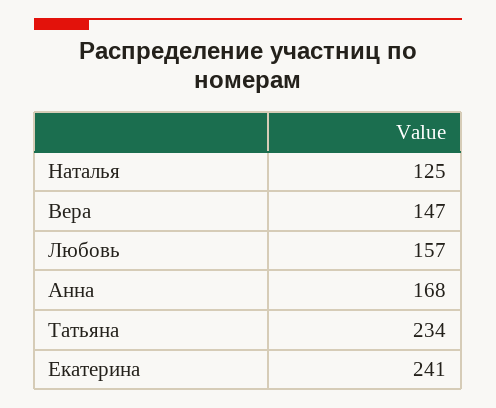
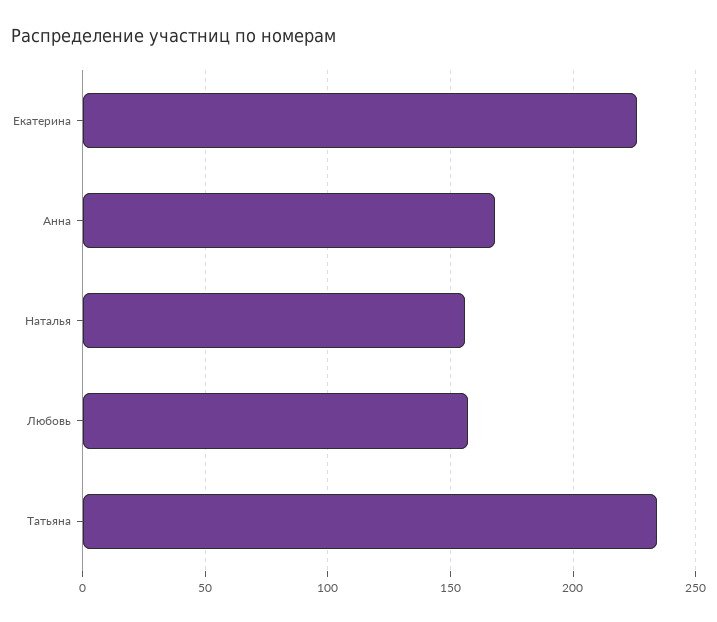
  {
-   "Наталья": 125,
+   "Наталья": 155,
-   "Вера": 147,
    "Любовь": 157,
    "Анна": 168,
    "Татьяна": 234,
-   "Екатерина": 241
+   "Екатерина": 225
  }

